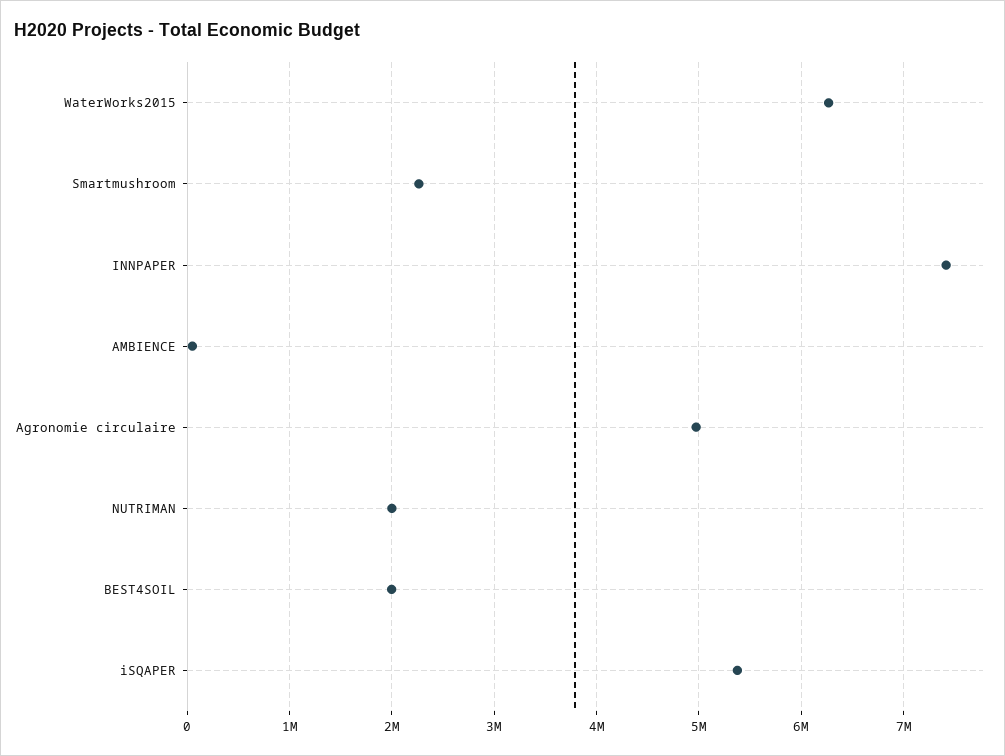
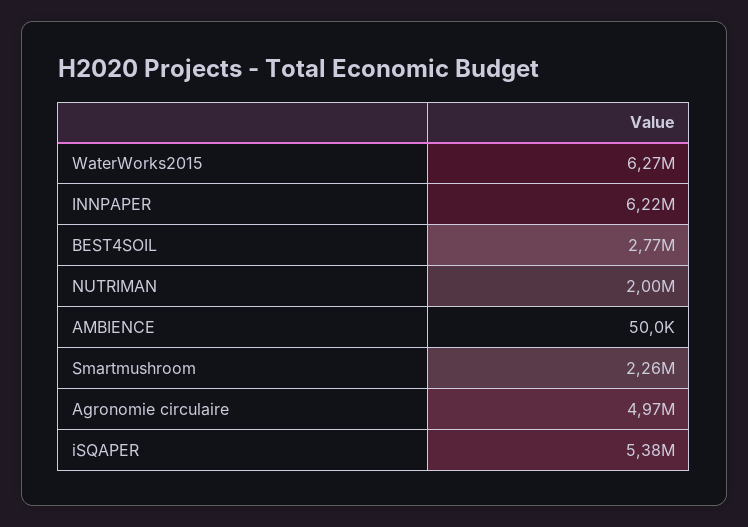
  {
    "WaterWorks2015": 6270000,
    "Smartmushroom": 2260000,
-   "INNPAPER": 7400000,
+   "INNPAPER": 6220000,
    "AMBIENCE": 50000,
    "Agronomie circulaire": 4970000,
    "NUTRIMAN": 2000000,
-   "BEST4SOIL": 2000000,
+   "BEST4SOIL": 2770000,
    "iSQAPER": 5380000
  }

